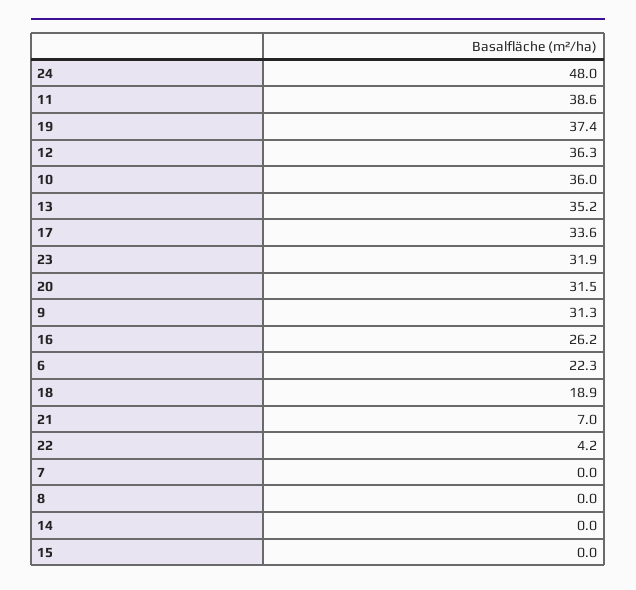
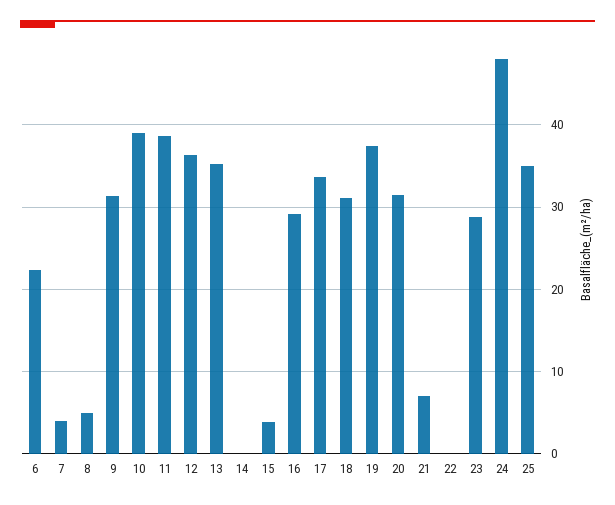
  {
    "24": 48,
    "11": 38.6,
    "19": 37.4,
    "12": 36.3,
-   "10": 36,
+   "10": 39,
    "13": 35.2,
    "17": 33.6,
-   "23": 31.9,
+   "23": 29,
    "20": 31.5,
    "9": 31.3,
-   "16": 26.2,
+   "16": 29,
    "6": 22.3,
-   "18": 18.9,
+   "18": 31,
    "21": 7,
-   "22": 4.2,
+   "22": 0,
-   "7": 0,
+   "7": 4,
-   "8": 0,
+   "8": 5,
    "14": 0,
-   "15": 0
+   "15": 4,
+   "25": 35
  }

